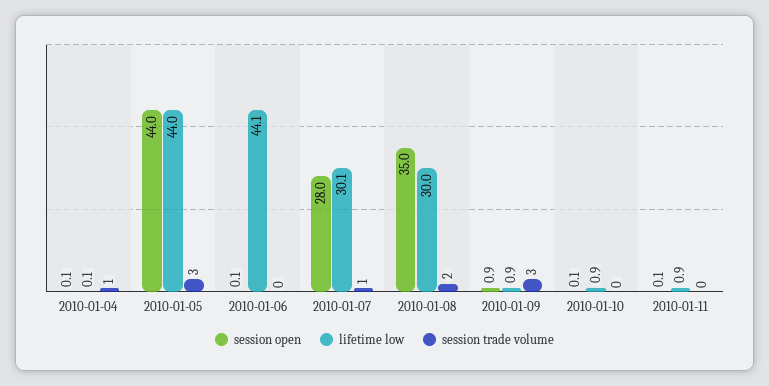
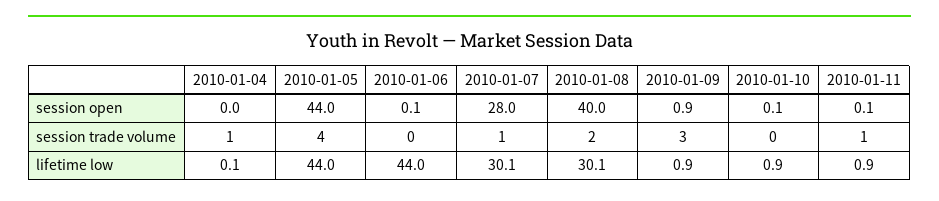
  {
    "session open": {
-     "2010-01-04": 0.1,
+     "2010-01-04": 0,
      "2010-01-05": 44,
      "2010-01-06": 0.1,
      "2010-01-07": 28,
-     "2010-01-08": 35,
+     "2010-01-08": 40,
      "2010-01-09": 0.9,
      "2010-01-10": 0.1,
      "2010-01-11": 0.1
    },
    "lifetime low": {
      "2010-01-04": 0.1,
      "2010-01-05": 44,
-     "2010-01-06": 44.1,
+     "2010-01-06": 44,
      "2010-01-07": 30.1,
-     "2010-01-08": 30,
+     "2010-01-08": 30.1,
      "2010-01-09": 0.9,
      "2010-01-10": 0.9,
      "2010-01-11": 0.9
    },
    "session trade volume": {
      "2010-01-04": 1,
-     "2010-01-05": 3,
+     "2010-01-05": 4,
      "2010-01-06": 0,
      "2010-01-07": 1,
      "2010-01-08": 2,
      "2010-01-09": 3,
      "2010-01-10": 0,
-     "2010-01-11": 0
+     "2010-01-11": 1
    }
  }

